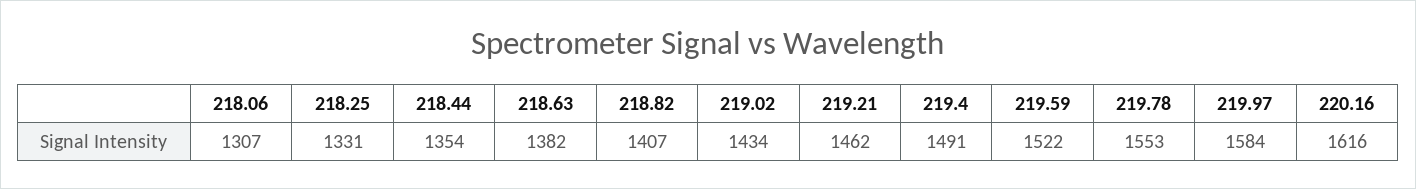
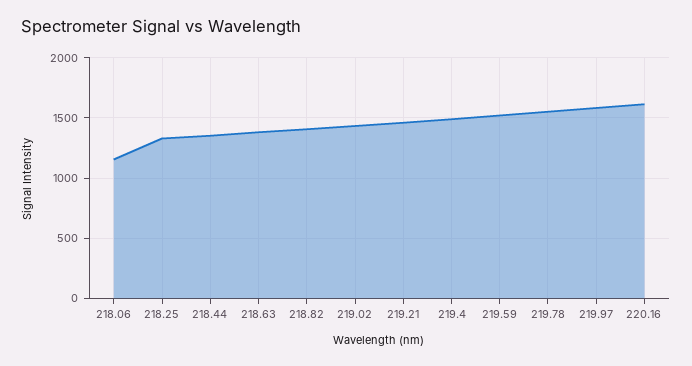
  {
-   "218.06": 1307,
+   "218.06": 1150,
    "218.25": 1331,
    "218.44": 1354,
    "218.63": 1382,
    "218.82": 1407,
    "219.02": 1434,
    "219.21": 1462,
    "219.4": 1491,
    "219.59": 1522,
    "219.78": 1553,
    "219.97": 1584,
    "220.16": 1616
  }

